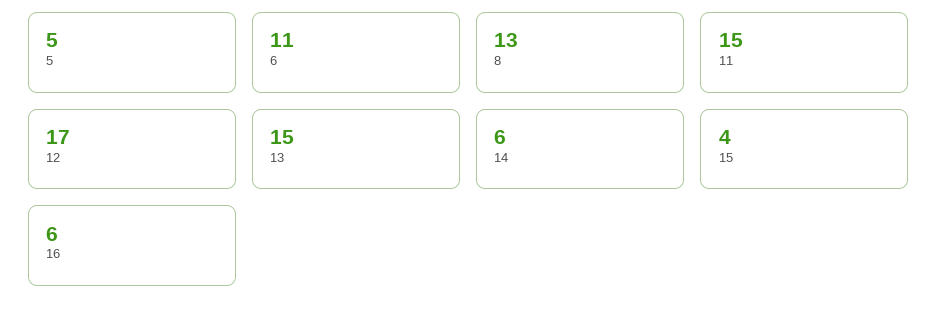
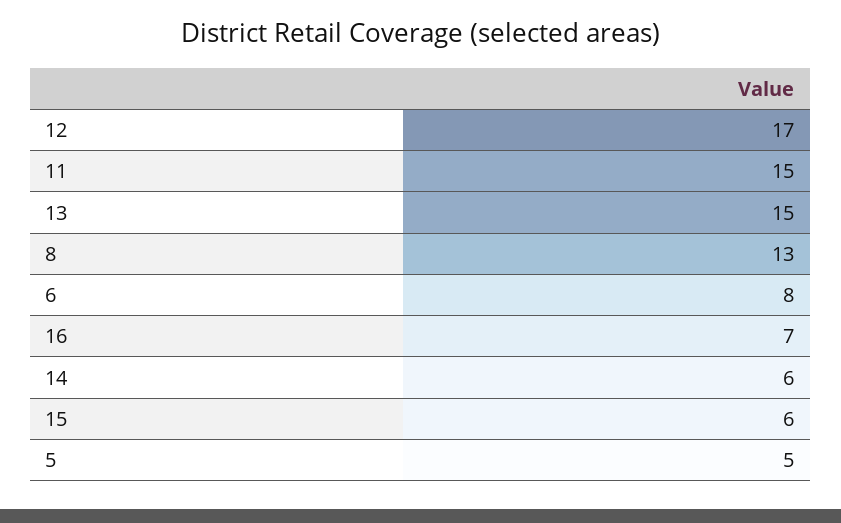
  {
    "5": 5,
-   "6": 11,
+   "6": 8,
    "8": 13,
    "11": 15,
    "12": 17,
    "13": 15,
    "14": 6,
-   "15": 4,
+   "15": 6,
-   "16": 6
+   "16": 7
  }

